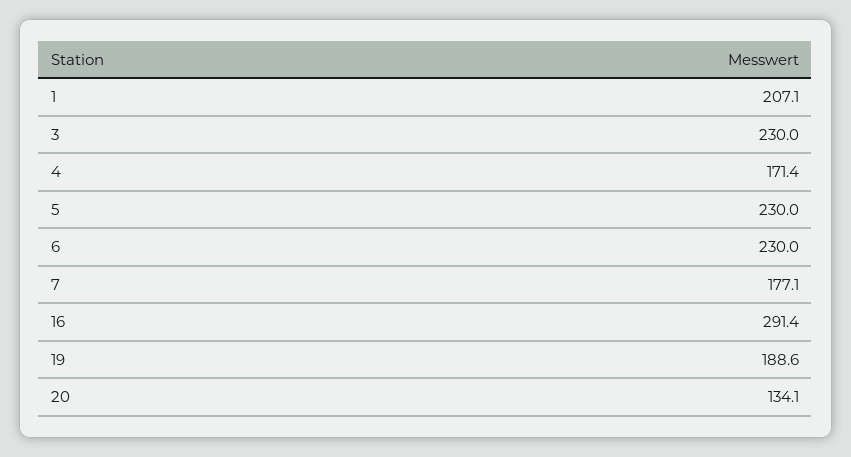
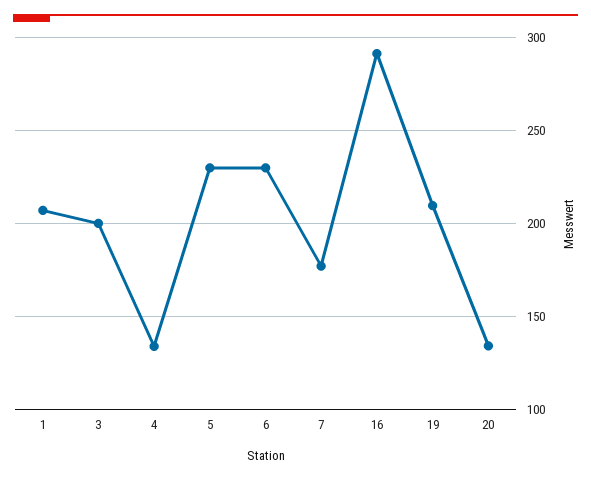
  {
    "1": 207.1,
-   "3": 230,
+   "3": 200,
-   "4": 171.4,
+   "4": 135,
    "5": 230,
    "6": 230,
    "7": 177.1,
    "16": 291.4,
-   "19": 188.6,
+   "19": 210,
    "20": 134.1
  }

